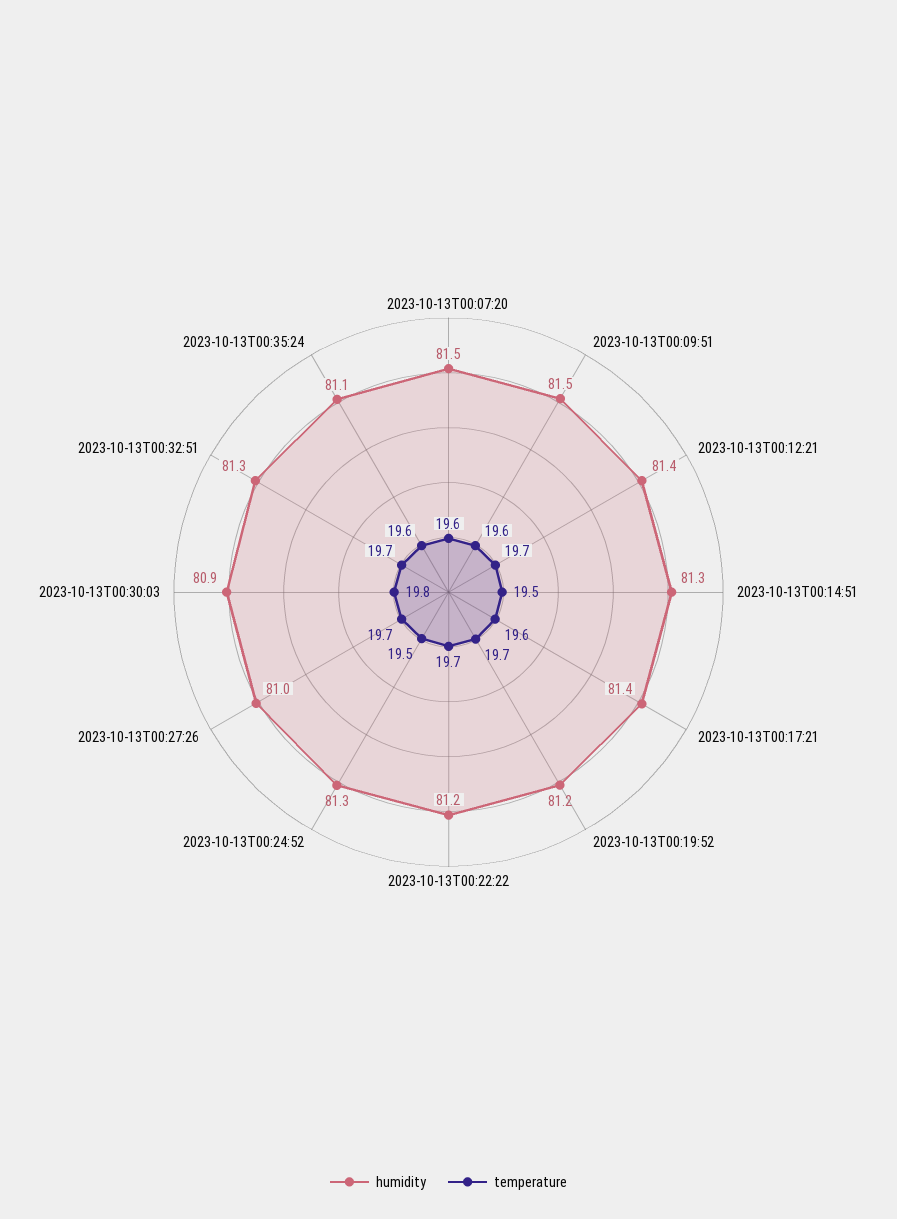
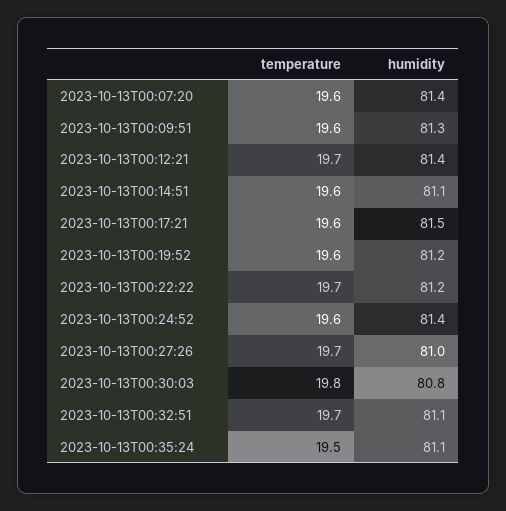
  {
    "humidity": {
-     "2023-10-13T00:07:20": 81.5,
+     "2023-10-13T00:07:20": 81.4,
-     "2023-10-13T00:09:51": 81.5,
+     "2023-10-13T00:09:51": 81.3,
      "2023-10-13T00:12:21": 81.4,
-     "2023-10-13T00:14:51": 81.3,
+     "2023-10-13T00:14:51": 81.1,
-     "2023-10-13T00:17:21": 81.4,
+     "2023-10-13T00:17:21": 81.5,
      "2023-10-13T00:19:52": 81.2,
      "2023-10-13T00:22:22": 81.2,
-     "2023-10-13T00:24:52": 81.3,
+     "2023-10-13T00:24:52": 81.4,
      "2023-10-13T00:27:26": 81,
-     "2023-10-13T00:30:03": 80.9,
+     "2023-10-13T00:30:03": 80.8,
-     "2023-10-13T00:32:51": 81.3,
+     "2023-10-13T00:32:51": 81.1,
      "2023-10-13T00:35:24": 81.1
    },
    "temperature": {
      "2023-10-13T00:07:20": 19.6,
      "2023-10-13T00:09:51": 19.6,
      "2023-10-13T00:12:21": 19.7,
-     "2023-10-13T00:14:51": 19.5,
+     "2023-10-13T00:14:51": 19.6,
      "2023-10-13T00:17:21": 19.6,
-     "2023-10-13T00:19:52": 19.7,
+     "2023-10-13T00:19:52": 19.6,
      "2023-10-13T00:22:22": 19.7,
-     "2023-10-13T00:24:52": 19.5,
+     "2023-10-13T00:24:52": 19.6,
      "2023-10-13T00:27:26": 19.7,
      "2023-10-13T00:30:03": 19.8,
      "2023-10-13T00:32:51": 19.7,
-     "2023-10-13T00:35:24": 19.6
+     "2023-10-13T00:35:24": 19.5
    }
  }

